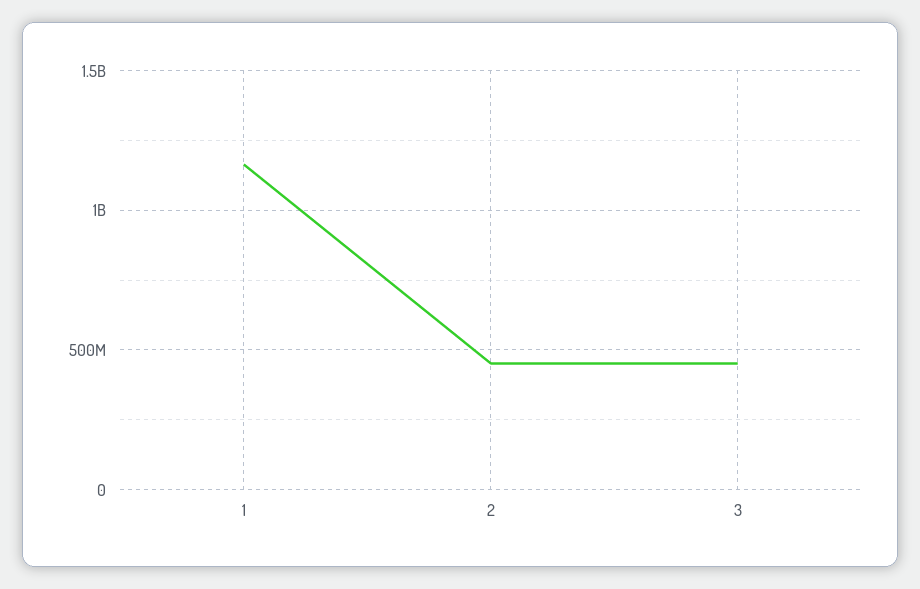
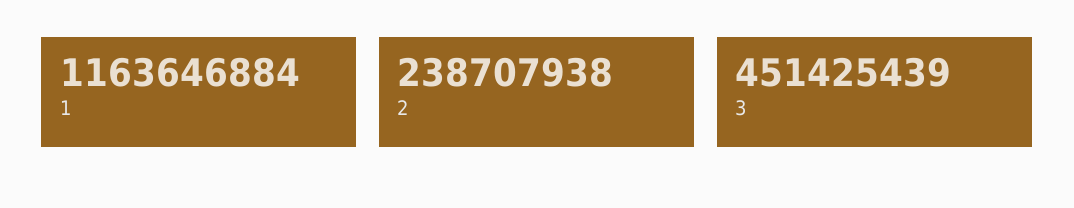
  {
    "1": 1163646884,
-   "2": 450000000,
+   "2": 238707938,
    "3": 451425439
  }

